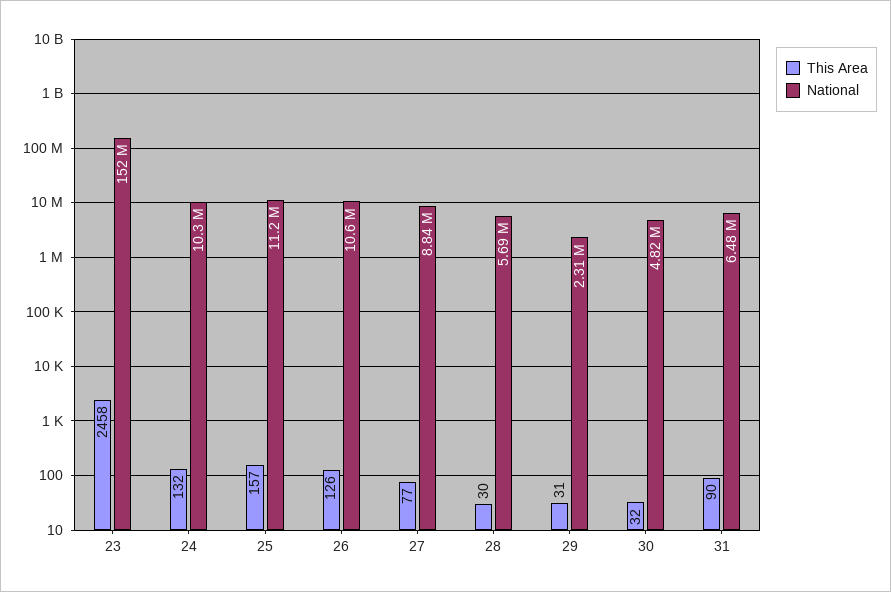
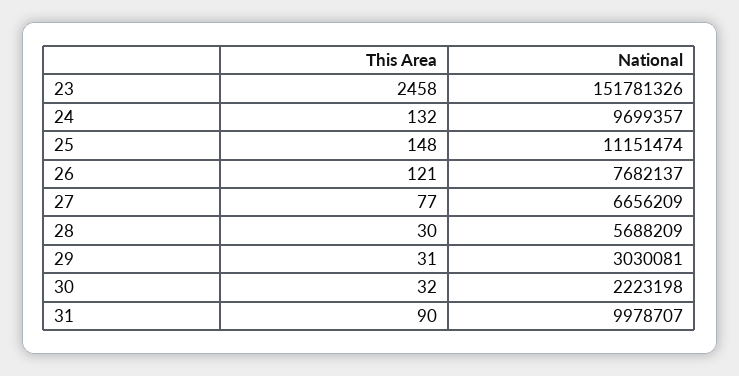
  {
    "This Area": {
      "23": 2458,
      "24": 132,
-     "25": 157,
+     "25": 148,
-     "26": 126,
+     "26": 121,
      "27": 77,
      "28": 30,
      "29": 31,
      "30": 32,
      "31": 90
    },
    "National": {
      "23": 151781326,
-     "24": 10300000,
+     "24": 9699357,
      "25": 11151474,
-     "26": 10600000,
+     "26": 7682137,
-     "27": 8840000,
+     "27": 6656209,
      "28": 5688209,
-     "29": 2310000,
+     "29": 3030081,
-     "30": 4820000,
+     "30": 2223198,
-     "31": 6480000
+     "31": 9978707
    }
  }

